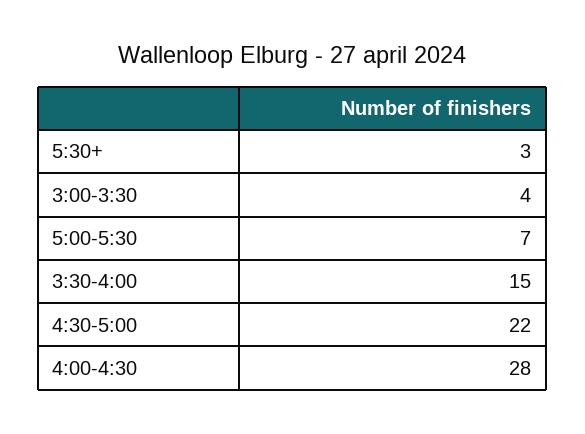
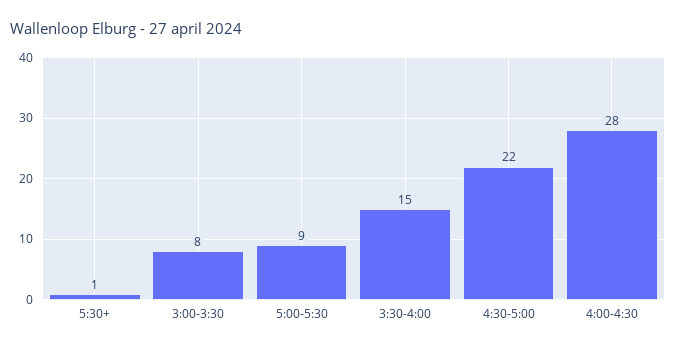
  {
-   "5:30+": 3,
+   "5:30+": 1,
-   "3:00-3:30": 4,
+   "3:00-3:30": 8,
-   "5:00-5:30": 7,
+   "5:00-5:30": 9,
    "3:30-4:00": 15,
    "4:30-5:00": 22,
    "4:00-4:30": 28
  }

